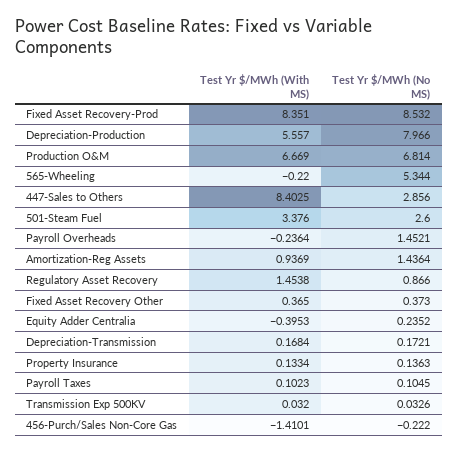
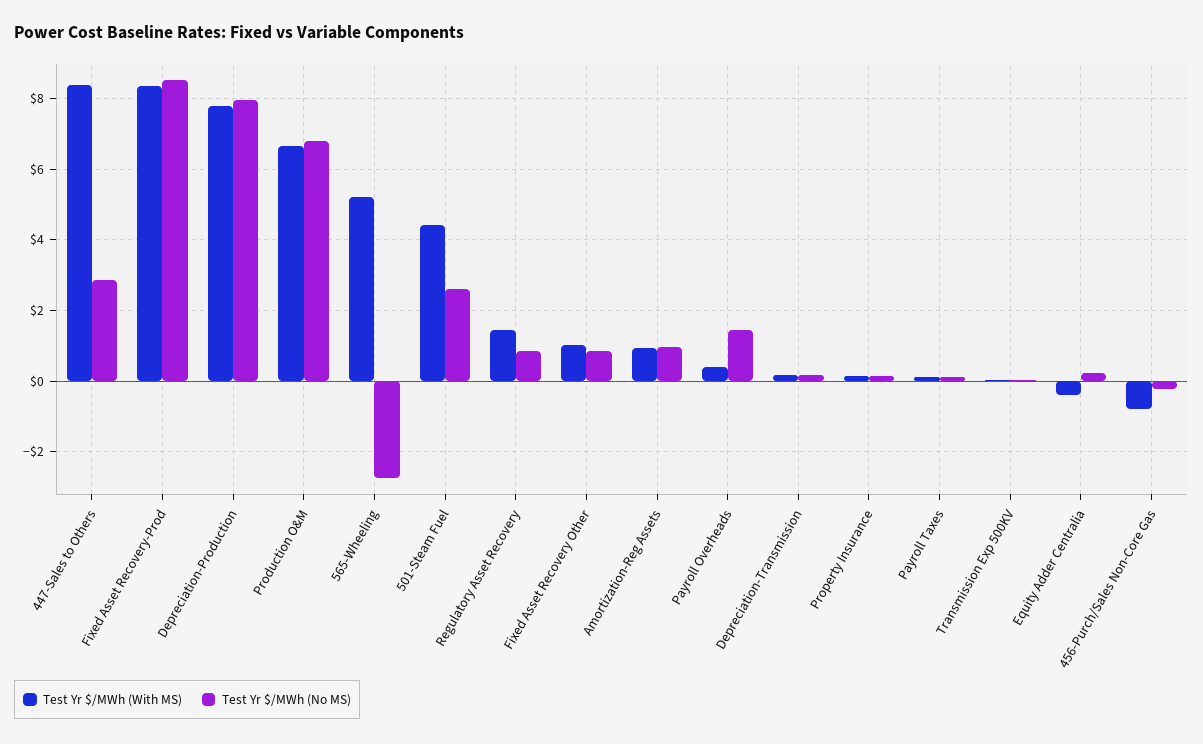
  {
    "Test Yr $/MWh (With MS)": {
      "Fixed Asset Recovery-Prod": 8.351,
-     "Depreciation-Production": 5.557,
+     "Depreciation-Production": 7.8,
      "Production O&M": 6.669,
-     "565-Wheeling": -0.22,
+     "565-Wheeling": 5.2,
      "447-Sales to Others": 8.4025,
-     "501-Steam Fuel": 3.376,
+     "501-Steam Fuel": 4.4,
-     "Payroll Overheads": -0.2364,
+     "Payroll Overheads": 0.4,
      "Amortization-Reg Assets": 0.9369,
      "Regulatory Asset Recovery": 1.4538,
-     "Fixed Asset Recovery Other": 0.365,
+     "Fixed Asset Recovery Other": 1,
      "Equity Adder Centralia": -0.3953,
      "Depreciation-Transmission": 0.1684,
      "Property Insurance": 0.1334,
      "Payroll Taxes": 0.1023,
      "Transmission Exp 500KV": 0.032,
-     "456-Purch/Sales Non-Core Gas": -1.4101
+     "456-Purch/Sales Non-Core Gas": -0.8
    },
    "Test Yr $/MWh (No MS)": {
      "Fixed Asset Recovery-Prod": 8.532,
      "Depreciation-Production": 7.966,
      "Production O&M": 6.814,
-     "565-Wheeling": 5.344,
+     "565-Wheeling": -2.8,
      "447-Sales to Others": 2.856,
      "501-Steam Fuel": 2.6,
      "Payroll Overheads": 1.4521,
-     "Amortization-Reg Assets": 1.4364,
+     "Amortization-Reg Assets": 1,
      "Regulatory Asset Recovery": 0.866,
-     "Fixed Asset Recovery Other": 0.373,
+     "Fixed Asset Recovery Other": 0.8,
      "Equity Adder Centralia": 0.2352,
      "Depreciation-Transmission": 0.1721,
      "Property Insurance": 0.1363,
      "Payroll Taxes": 0.1045,
      "Transmission Exp 500KV": 0.0326,
      "456-Purch/Sales Non-Core Gas": -0.222
    }
  }

